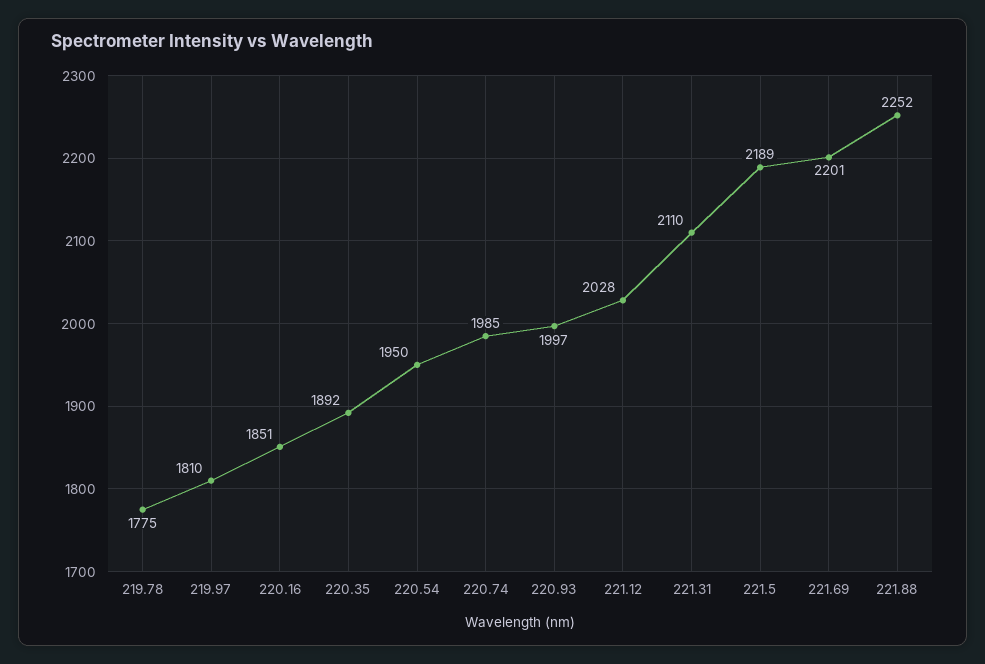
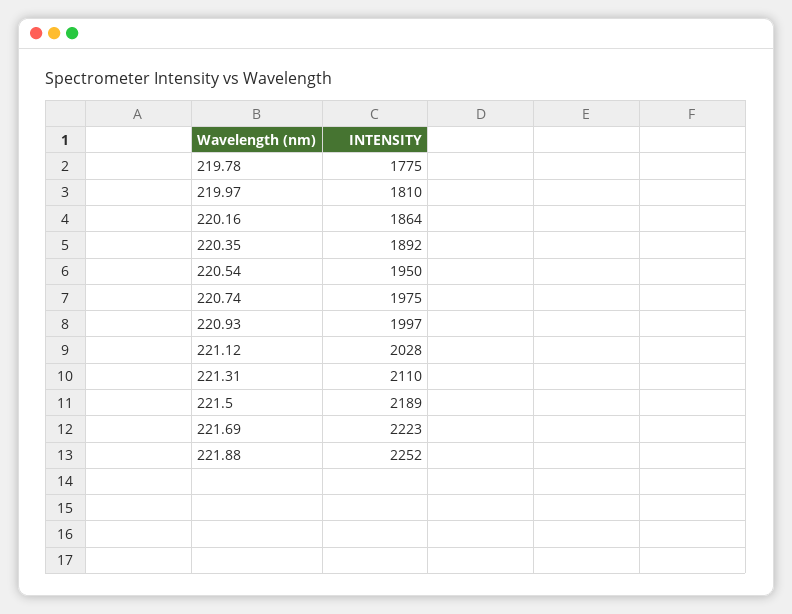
  {
    "219.78": 1775,
    "219.97": 1810,
-   "220.16": 1851,
+   "220.16": 1864,
    "220.35": 1892,
    "220.54": 1950,
-   "220.74": 1985,
+   "220.74": 1975,
    "220.93": 1997,
    "221.12": 2028,
    "221.31": 2110,
    "221.5": 2189,
-   "221.69": 2201,
+   "221.69": 2223,
    "221.88": 2252
  }

